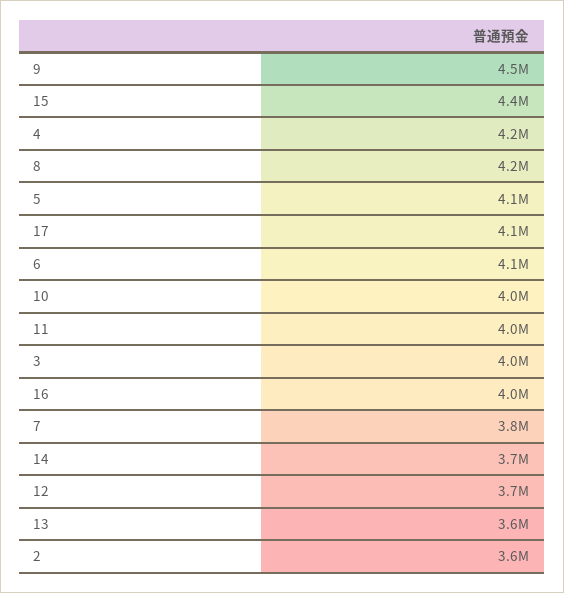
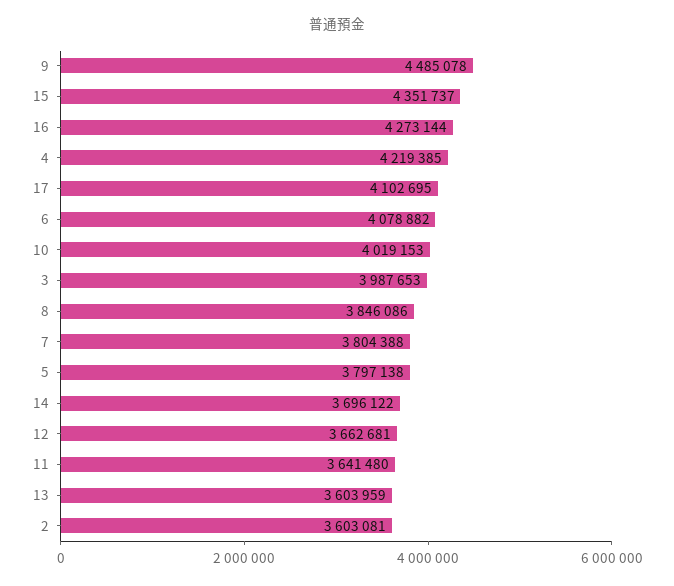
  {
    "9": 4485078,
    "15": 4351737,
    "4": 4219385,
-   "8": 4200000,
+   "8": 3846086,
-   "5": 4100000,
+   "5": 3797138,
    "17": 4102695,
    "6": 4078882,
    "10": 4019153,
-   "11": 4000000,
+   "11": 3641480,
    "3": 3987653,
-   "16": 4000000,
+   "16": 4273144,
    "7": 3804388,
    "14": 3696122,
    "12": 3662681,
    "13": 3603959,
    "2": 3603081
  }

